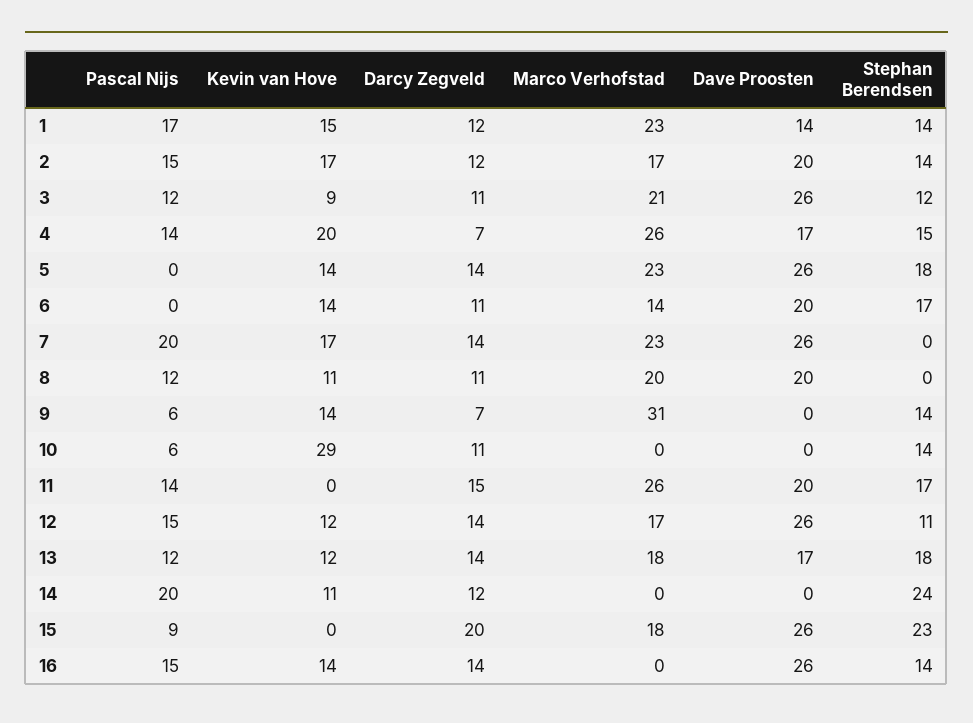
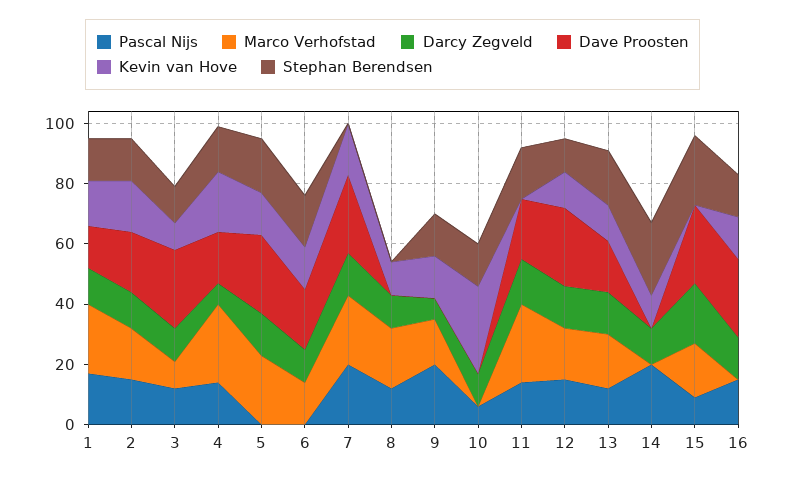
  {
    "Pascal Nijs": {
      "1": 17,
      "2": 15,
      "3": 12,
      "4": 14,
      "5": 0,
      "6": 0,
      "7": 20,
      "8": 12,
-     "9": 6,
+     "9": 20,
      "10": 6,
      "11": 14,
      "12": 15,
      "13": 12,
      "14": 20,
      "15": 9,
      "16": 15
    },
    "Kevin van Hove": {
      "1": 15,
      "2": 17,
      "3": 9,
      "4": 20,
      "5": 14,
      "6": 14,
      "7": 17,
      "8": 11,
      "9": 14,
      "10": 29,
      "11": 0,
      "12": 12,
      "13": 12,
      "14": 11,
      "15": 0,
      "16": 14
    },
    "Darcy Zegveld": {
      "1": 12,
      "2": 12,
      "3": 11,
      "4": 7,
      "5": 14,
      "6": 11,
      "7": 14,
      "8": 11,
      "9": 7,
      "10": 11,
      "11": 15,
      "12": 14,
      "13": 14,
      "14": 12,
      "15": 20,
      "16": 14
    },
    "Marco Verhofstad": {
      "1": 23,
      "2": 17,
-     "3": 21,
+     "3": 10,
      "4": 26,
      "5": 23,
      "6": 14,
      "7": 23,
      "8": 20,
-     "9": 31,
+     "9": 15,
      "10": 0,
      "11": 26,
      "12": 17,
      "13": 18,
      "14": 0,
      "15": 18,
      "16": 0
    },
    "Dave Proosten": {
      "1": 14,
      "2": 20,
      "3": 26,
      "4": 17,
      "5": 26,
      "6": 20,
      "7": 26,
-     "8": 20,
+     "8": 0,
      "9": 0,
      "10": 0,
      "11": 20,
      "12": 26,
      "13": 17,
      "14": 0,
      "15": 26,
      "16": 26
    },
    "Stephan Berendsen": {
      "1": 14,
      "2": 14,
      "3": 12,
      "4": 15,
      "5": 18,
      "6": 17,
      "7": 0,
      "8": 0,
      "9": 14,
      "10": 14,
      "11": 17,
      "12": 11,
      "13": 18,
      "14": 24,
      "15": 23,
      "16": 14
    }
  }

